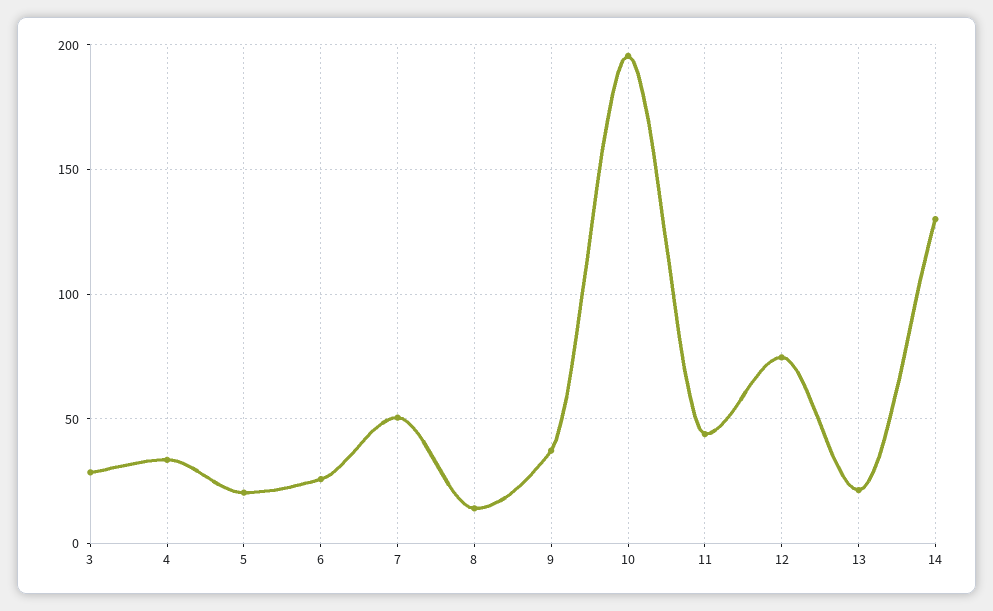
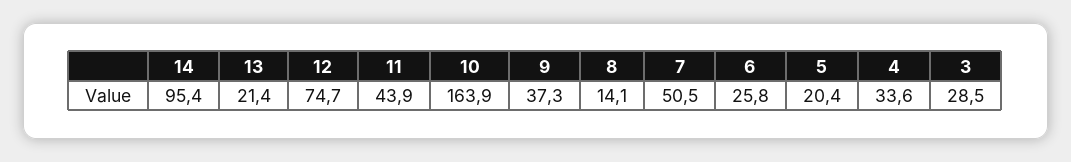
  {
    "3": 28.5,
    "4": 33.6,
    "5": 20.4,
    "6": 25.8,
    "7": 50.5,
    "8": 14.1,
    "9": 37.3,
-   "10": 195,
+   "10": 163.9,
    "11": 43.9,
    "12": 74.7,
    "13": 21.4,
-   "14": 130
+   "14": 95.4
  }

